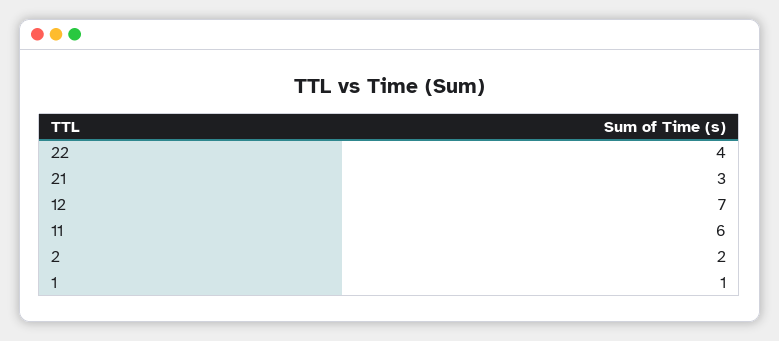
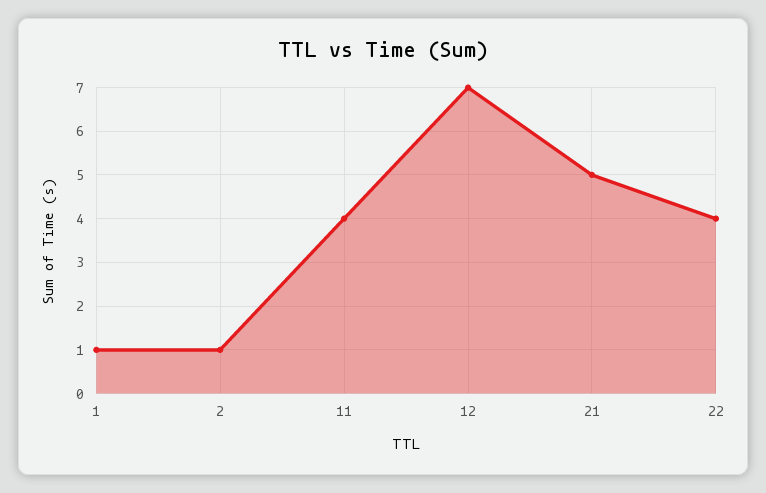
  {
    "22": 4,
-   "21": 3,
+   "21": 5,
    "12": 7,
-   "11": 6,
+   "11": 4,
-   "2": 2,
+   "2": 1,
    "1": 1
  }

